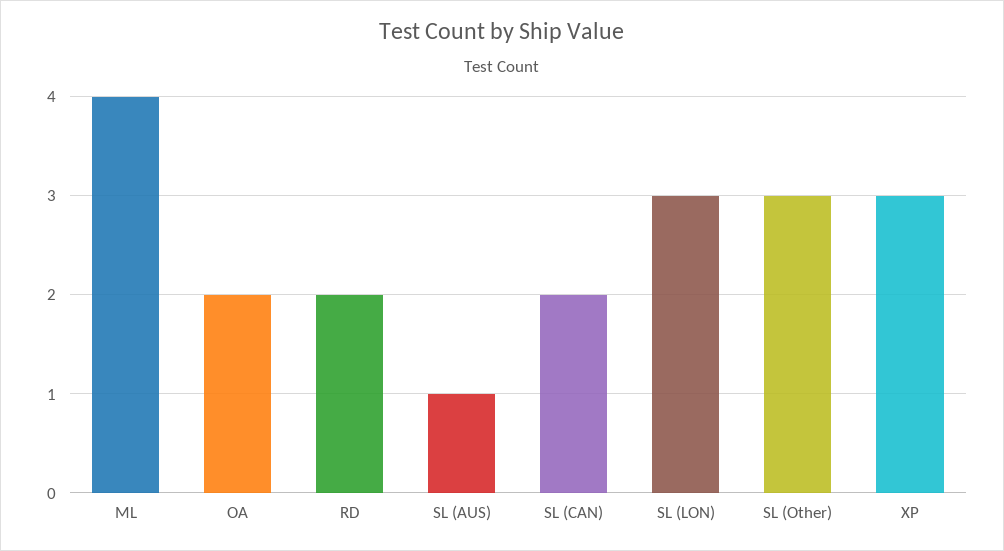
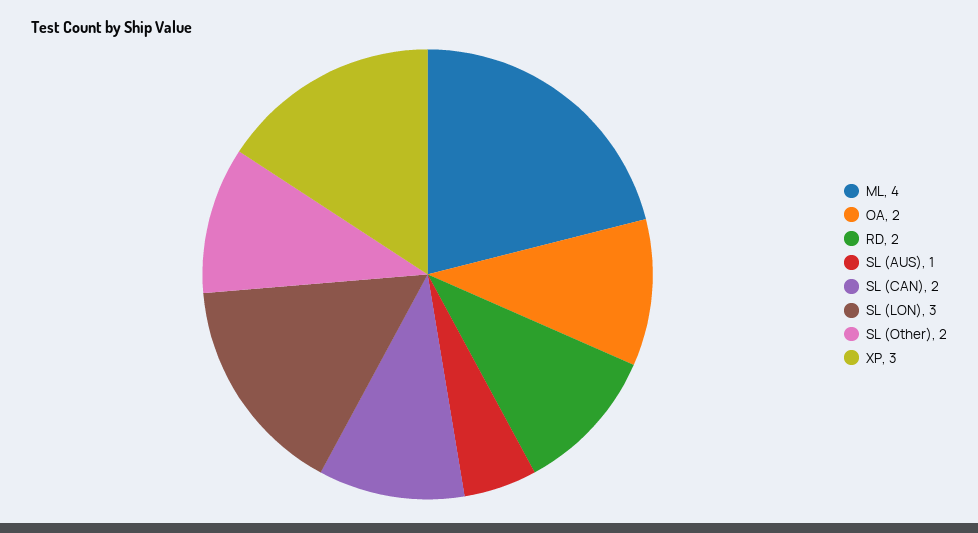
  {
    "ML": 4,
    "OA": 2,
    "RD": 2,
    "SL (AUS)": 1,
    "SL (CAN)": 2,
    "SL (LON)": 3,
-   "SL (Other)": 3,
+   "SL (Other)": 2,
    "XP": 3
  }

